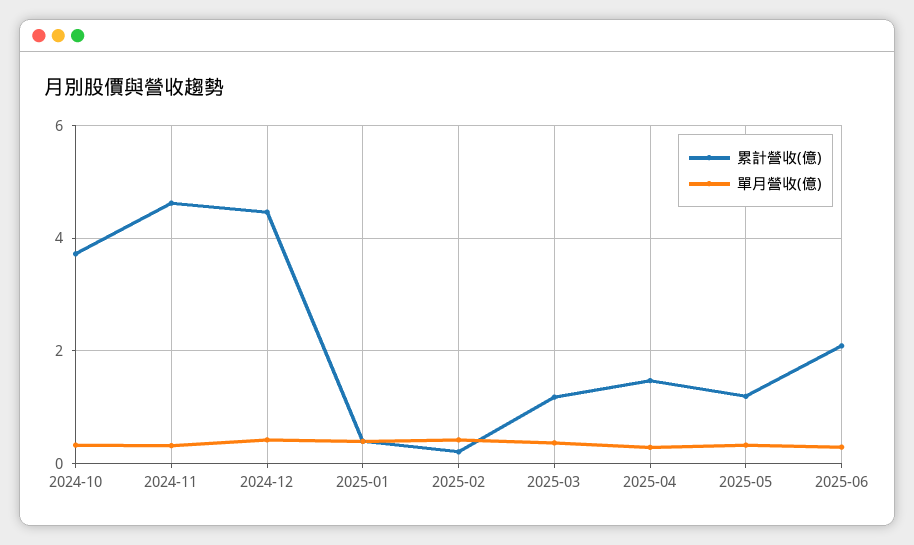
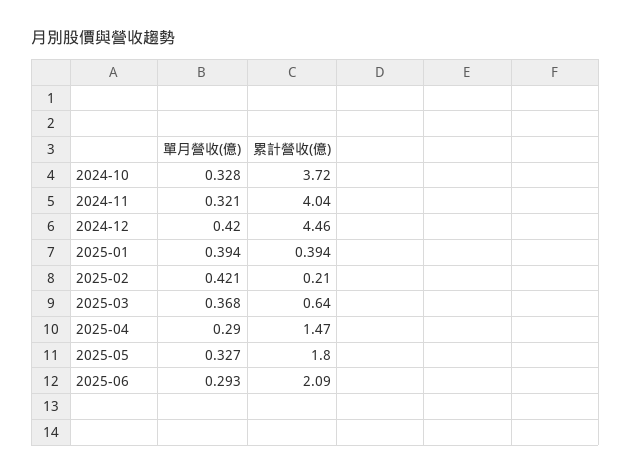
  {
    "累計營收(億)": {
      "2024-10": 3.72,
-     "2024-11": 4.6,
+     "2024-11": 4.04,
      "2024-12": 4.46,
      "2025-01": 0.394,
      "2025-02": 0.21,
-     "2025-03": 1.2,
+     "2025-03": 0.64,
      "2025-04": 1.47,
-     "2025-05": 1.2,
+     "2025-05": 1.8,
      "2025-06": 2.09
    },
    "單月營收(億)": {
      "2024-10": 0.328,
      "2024-11": 0.321,
      "2024-12": 0.42,
      "2025-01": 0.394,
      "2025-02": 0.421,
      "2025-03": 0.368,
      "2025-04": 0.29,
      "2025-05": 0.327,
      "2025-06": 0.293
    }
  }

